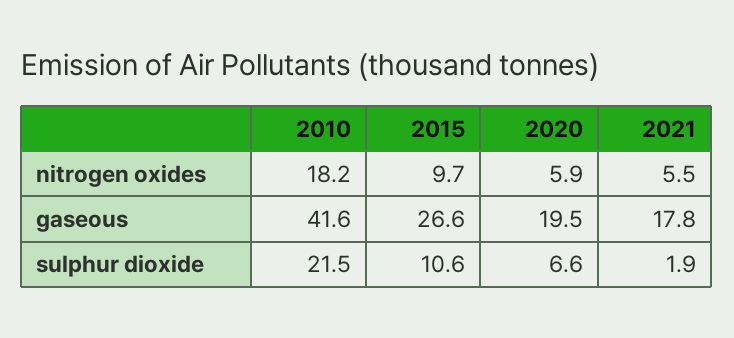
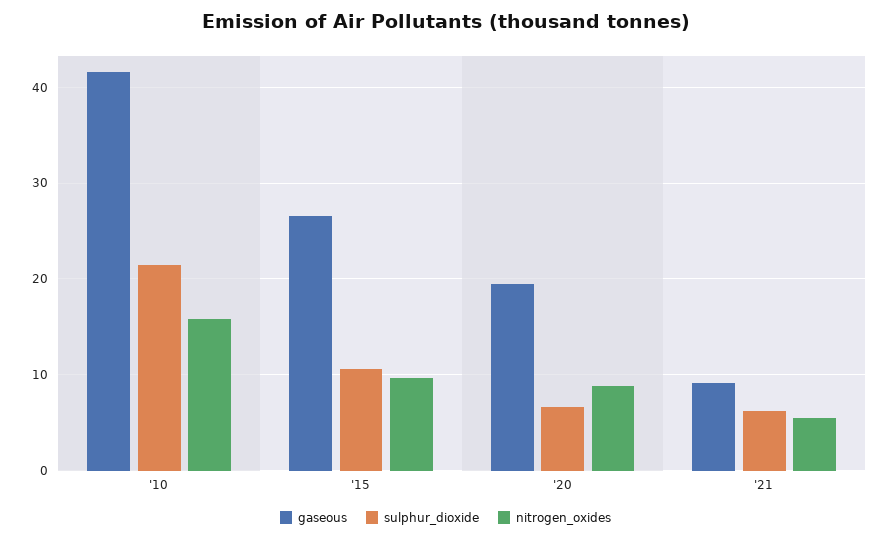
  {
    "nitrogen oxides": {
-     "2010": 18.2,
+     "2010": 16,
      "2015": 9.7,
-     "2020": 5.9,
+     "2020": 9,
      "2021": 5.5
    },
    "gaseous": {
      "2010": 41.6,
      "2015": 26.6,
      "2020": 19.5,
-     "2021": 17.8
+     "2021": 9
    },
    "sulphur dioxide": {
      "2010": 21.5,
      "2015": 10.6,
      "2020": 6.6,
-     "2021": 1.9
+     "2021": 6
    }
  }

